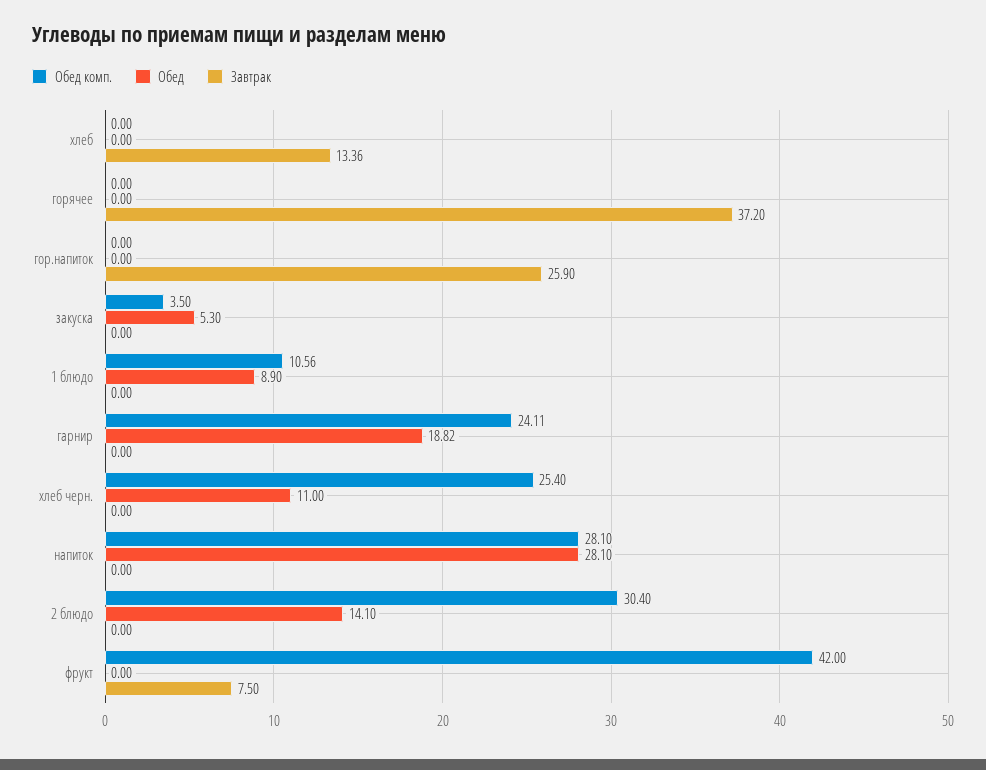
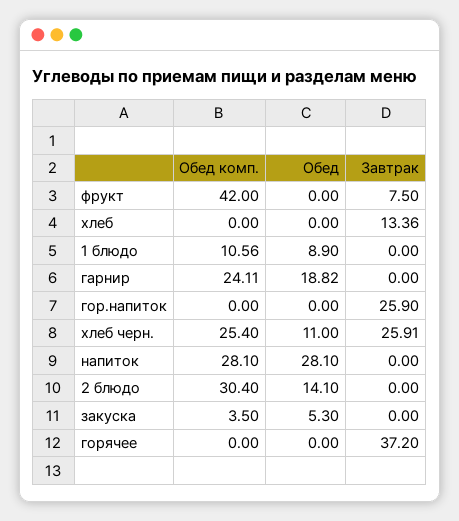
  {
    "Обед комп.": {
      "хлеб": 0,
      "горячее": 0,
      "гор.напиток": 0,
      "закуска": 3.5,
      "1 блюдо": 10.56,
      "гарнир": 24.11,
      "хлеб черн.": 25.4,
      "напиток": 28.1,
      "2 блюдо": 30.4,
      "фрукт": 42
    },
    "Обед": {
      "хлеб": 0,
      "горячее": 0,
      "гор.напиток": 0,
      "закуска": 5.3,
      "1 блюдо": 8.9,
      "гарнир": 18.82,
      "хлеб черн.": 11,
      "напиток": 28.1,
      "2 блюдо": 14.1,
      "фрукт": 0
    },
    "Завтрак": {
      "хлеб": 13.36,
      "горячее": 37.2,
      "гор.напиток": 25.9,
      "закуска": 0,
      "1 блюдо": 0,
      "гарнир": 0,
-     "хлеб черн.": 0,
+     "хлеб черн.": 25.91,
      "напиток": 0,
      "2 блюдо": 0,
      "фрукт": 7.5
    }
  }

